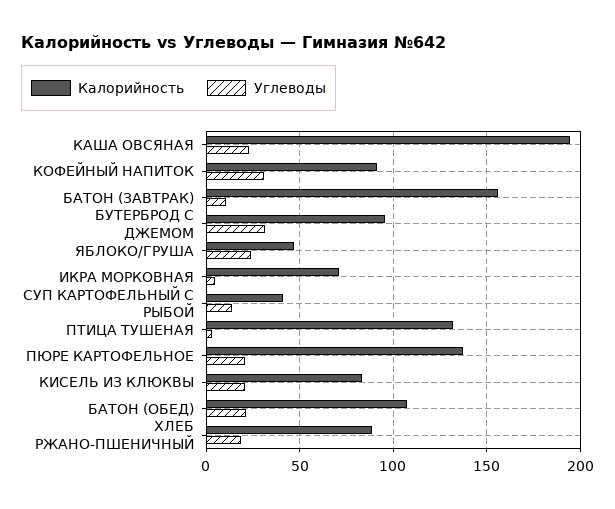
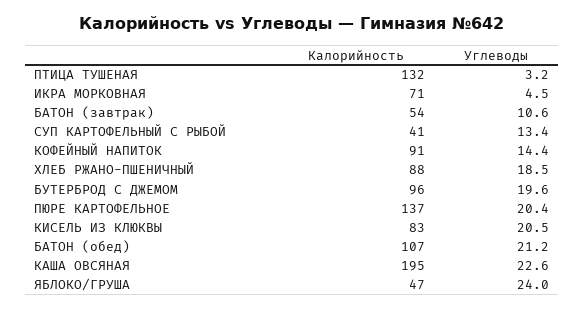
  {
    "Калорийность": {
      "КАША ОВСЯНАЯ": 195,
      "КОФЕЙНЫЙ НАПИТОК": 91,
-     "БАТОН (ЗАВТРАК)": 155,
+     "БАТОН (ЗАВТРАК)": 54,
      "БУТЕРБРОД С ДЖЕМОМ": 96,
      "ЯБЛОКО/ГРУША": 47,
      "ИКРА МОРКОВНАЯ": 71,
      "СУП КАРТОФЕЛЬНЫЙ С РЫБОЙ": 41,
      "ПТИЦА ТУШЕНАЯ": 132,
      "ПЮРЕ КАРТОФЕЛЬНОЕ": 137,
      "КИСЕЛЬ ИЗ КЛЮКВЫ": 83,
      "БАТОН (ОБЕД)": 107,
      "ХЛЕБ РЖАНО-ПШЕНИЧНЫЙ": 88
    },
    "Углеводы": {
      "КАША ОВСЯНАЯ": 22.6,
-     "КОФЕЙНЫЙ НАПИТОК": 30,
+     "КОФЕЙНЫЙ НАПИТОК": 14.4,
      "БАТОН (ЗАВТРАК)": 10.6,
-     "БУТЕРБРОД С ДЖЕМОМ": 30,
+     "БУТЕРБРОД С ДЖЕМОМ": 19.6,
      "ЯБЛОКО/ГРУША": 24,
      "ИКРА МОРКОВНАЯ": 4.5,
      "СУП КАРТОФЕЛЬНЫЙ С РЫБОЙ": 13.4,
      "ПТИЦА ТУШЕНАЯ": 3.2,
      "ПЮРЕ КАРТОФЕЛЬНОЕ": 20.4,
      "КИСЕЛЬ ИЗ КЛЮКВЫ": 20.5,
      "БАТОН (ОБЕД)": 21.2,
      "ХЛЕБ РЖАНО-ПШЕНИЧНЫЙ": 18.5
    }
  }

